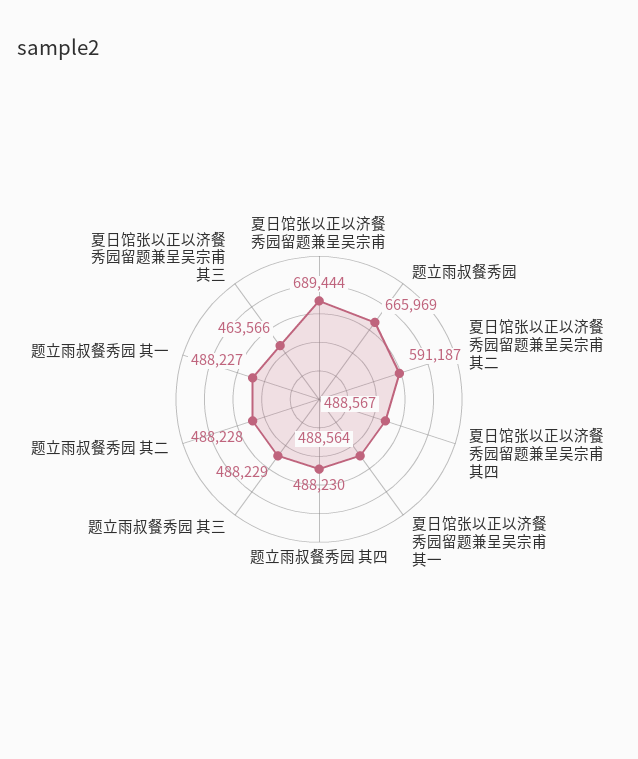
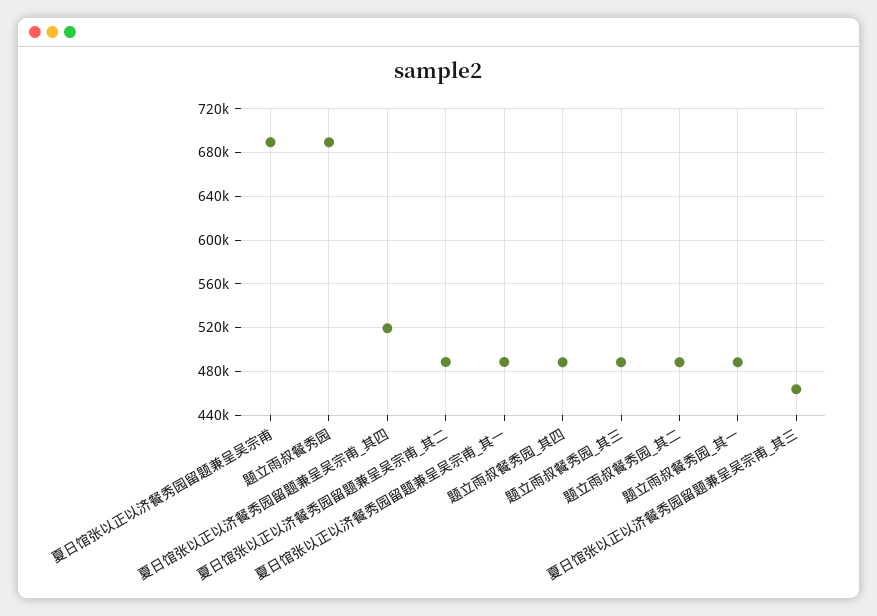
  {
    "夏日馆张以正以济餐秀园留题兼呈吴宗甫": 689444,
-   "题立雨叔餐秀园": 665969,
+   "题立雨叔餐秀园": 690000,
-   "夏日馆张以正以济餐秀园留题兼呈吴宗甫 其二": 591187,
+   "夏日馆张以正以济餐秀园留题兼呈吴宗甫 其二": 490000,
-   "夏日馆张以正以济餐秀园留题兼呈吴宗甫 其四": 488567,
+   "夏日馆张以正以济餐秀园留题兼呈吴宗甫 其四": 520000,
    "夏日馆张以正以济餐秀园留题兼呈吴宗甫 其一": 488564,
    "题立雨叔餐秀园 其四": 488230,
    "题立雨叔餐秀园 其三": 488229,
    "题立雨叔餐秀园 其二": 488228,
    "题立雨叔餐秀园 其一": 488227,
    "夏日馆张以正以济餐秀园留题兼呈吴宗甫 其三": 463566
  }

